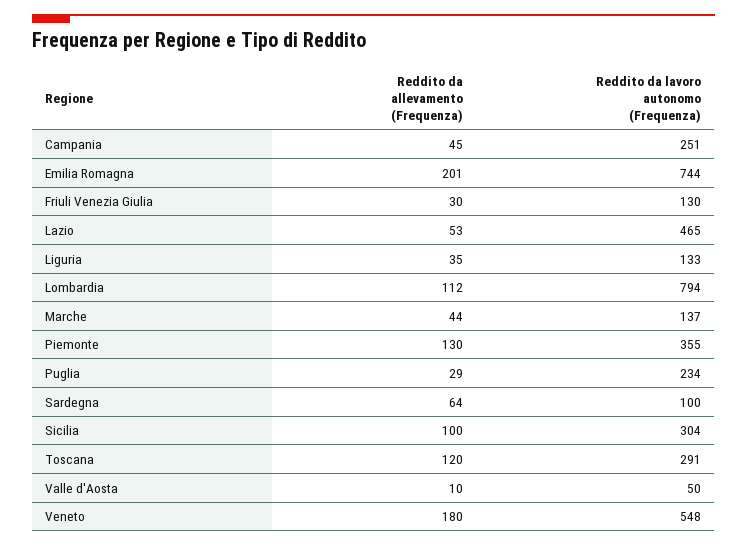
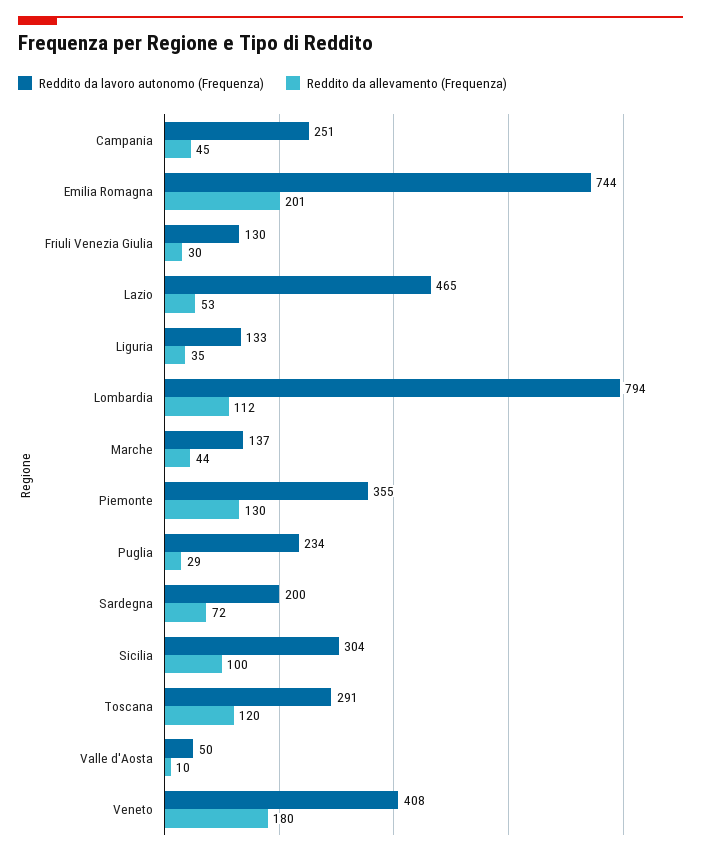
  {
    "Reddito da allevamento (Frequenza)": {
      "Campania": 45,
      "Emilia Romagna": 201,
      "Friuli Venezia Giulia": 30,
      "Lazio": 53,
      "Liguria": 35,
      "Lombardia": 112,
      "Marche": 44,
      "Piemonte": 130,
      "Puglia": 29,
-     "Sardegna": 64,
+     "Sardegna": 72,
      "Sicilia": 100,
      "Toscana": 120,
      "Valle d'Aosta": 10,
      "Veneto": 180
    },
    "Reddito da lavoro autonomo (Frequenza)": {
      "Campania": 251,
      "Emilia Romagna": 744,
      "Friuli Venezia Giulia": 130,
      "Lazio": 465,
      "Liguria": 133,
      "Lombardia": 794,
      "Marche": 137,
      "Piemonte": 355,
      "Puglia": 234,
-     "Sardegna": 100,
+     "Sardegna": 200,
      "Sicilia": 304,
      "Toscana": 291,
      "Valle d'Aosta": 50,
-     "Veneto": 548
+     "Veneto": 408
    }
  }

